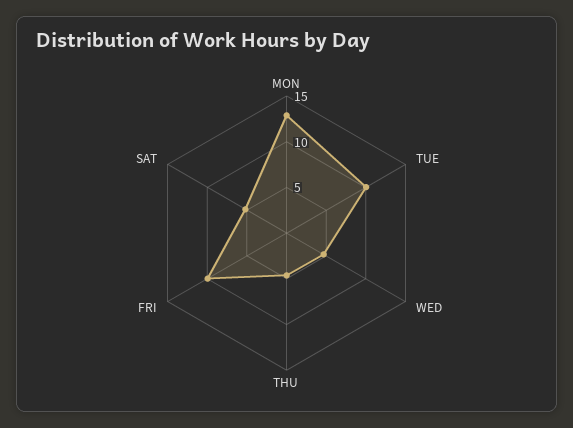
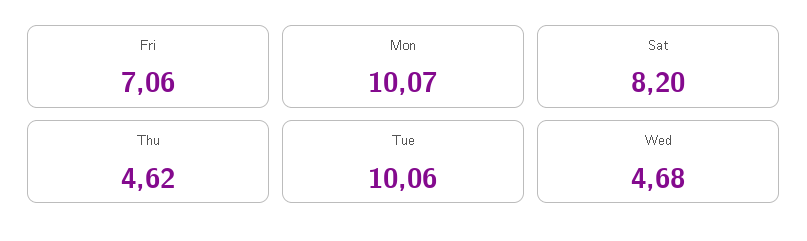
  {
-   "MON": 13,
+   "MON": 10.07,
    "TUE": 10.06,
    "WED": 4.68,
    "THU": 4.62,
-   "FRI": 10,
+   "FRI": 7.06,
-   "SAT": 5
+   "SAT": 8.2
  }

